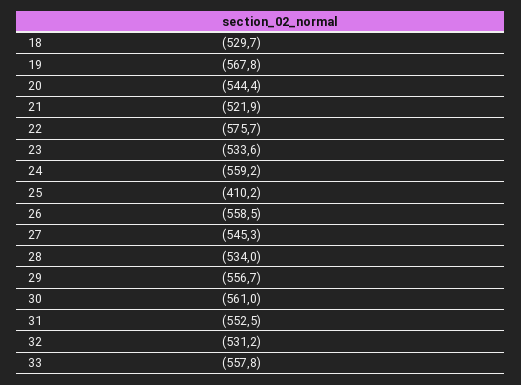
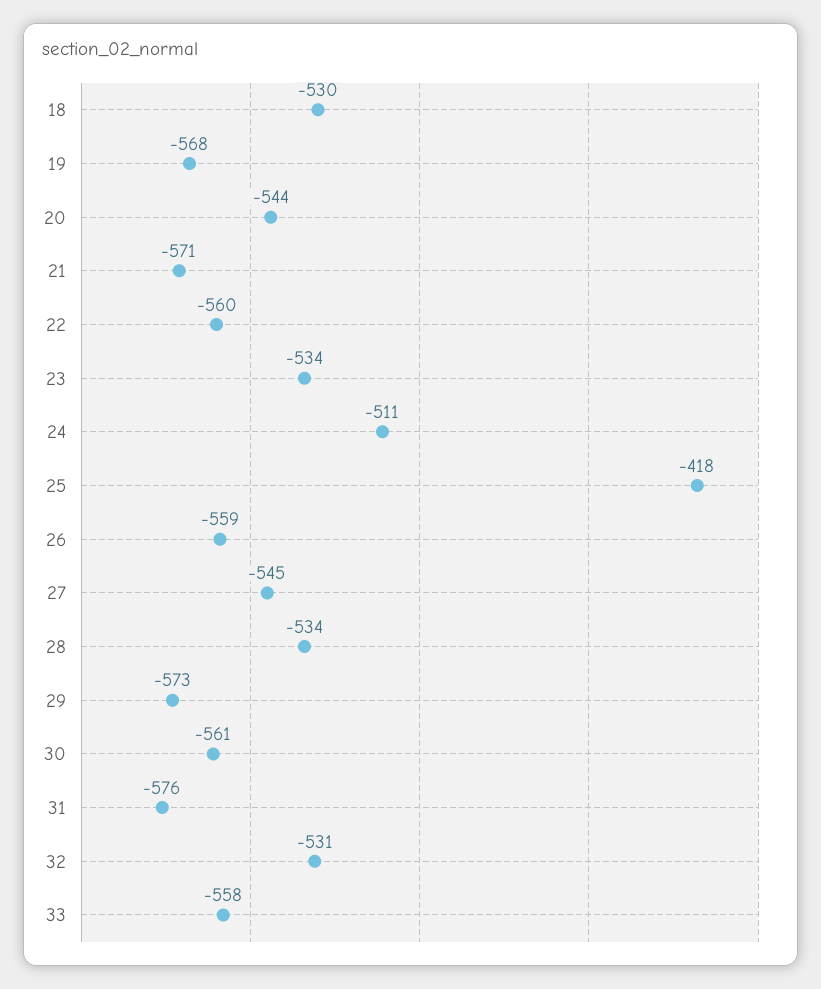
  {
    "18": -529.7,
    "19": -567.8,
    "20": -544.4,
-   "21": -521.9,
+   "21": -571,
-   "22": -575.7,
+   "22": -560,
    "23": -533.6,
-   "24": -559.2,
+   "24": -511,
-   "25": -410.2,
+   "25": -418,
    "26": -558.5,
    "27": -545.3,
    "28": -534,
-   "29": -556.7,
+   "29": -573,
    "30": -561,
-   "31": -552.5,
+   "31": -576,
    "32": -531.2,
    "33": -557.8
  }

